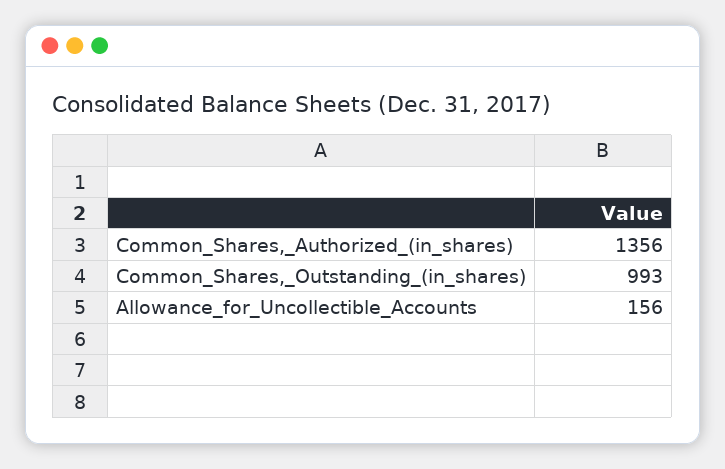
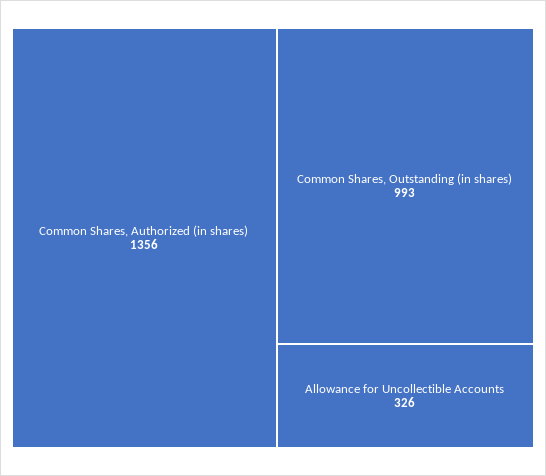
  {
    "Common_Shares,_Authorized_(in_shares)": 1356,
    "Common_Shares,_Outstanding_(in_shares)": 993,
-   "Allowance_for_Uncollectible_Accounts": 156
+   "Allowance_for_Uncollectible_Accounts": 326
  }

